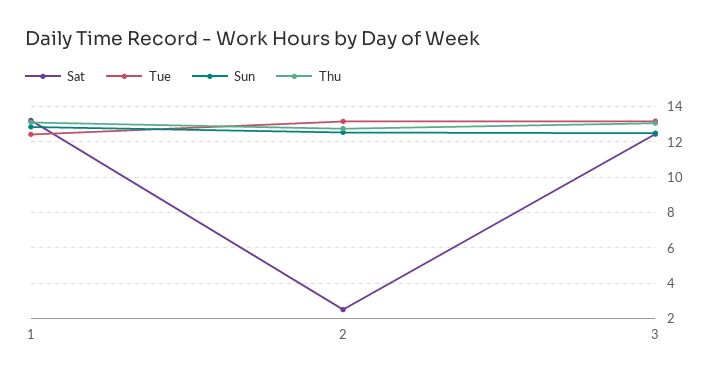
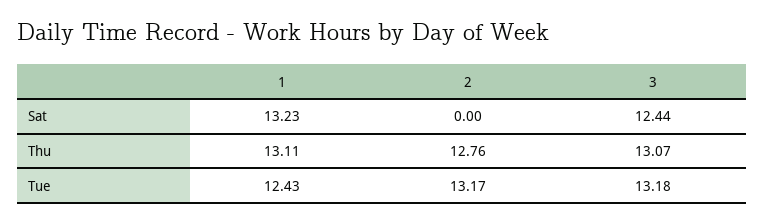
  {
    "Sat": {
      "1": 13.23,
-     "2": 2.5,
+     "2": 0,
      "3": 12.44
    },
    "Tue": {
      "1": 12.43,
      "2": 13.17,
      "3": 13.18
    },
-   "Sun": {
-     "1": 13,
-     "2": 12.5,
-     "3": 12.5
-   },
    "Thu": {
      "1": 13.11,
      "2": 12.76,
      "3": 13.07
    }
  }

